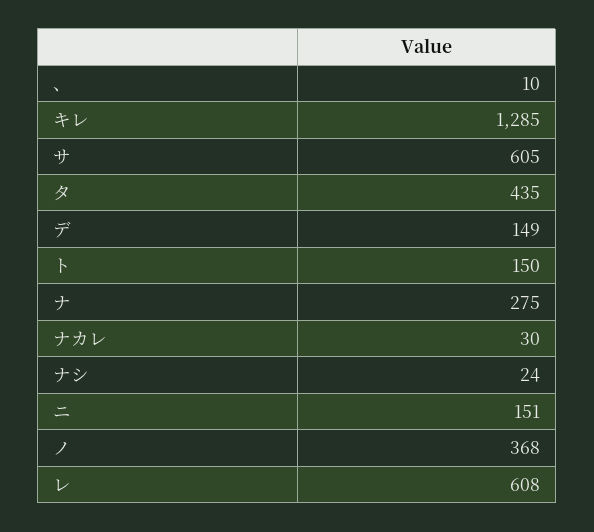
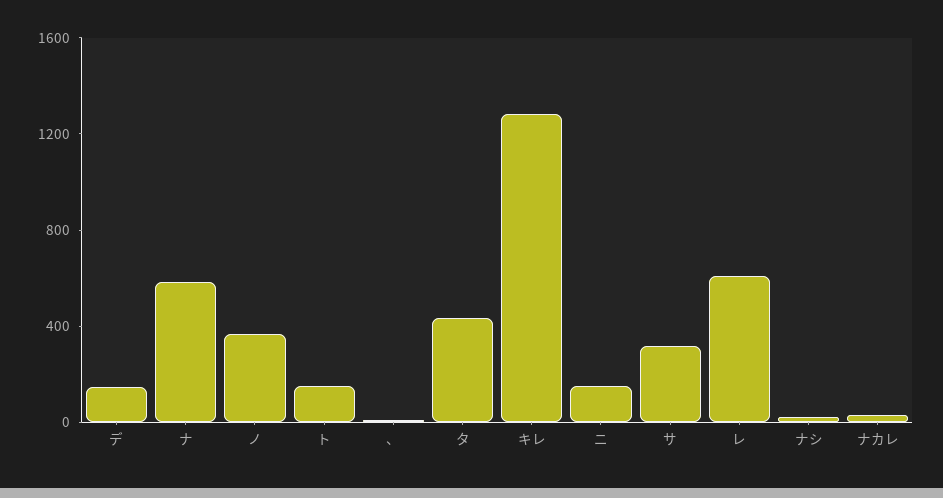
  {
    "、": 10,
    "キレ": 1285,
-   "サ": 605,
+   "サ": 300,
    "タ": 435,
    "デ": 149,
    "ト": 150,
-   "ナ": 275,
+   "ナ": 600,
    "ナカレ": 30,
    "ナシ": 24,
    "ニ": 151,
    "ノ": 368,
    "レ": 608
  }

